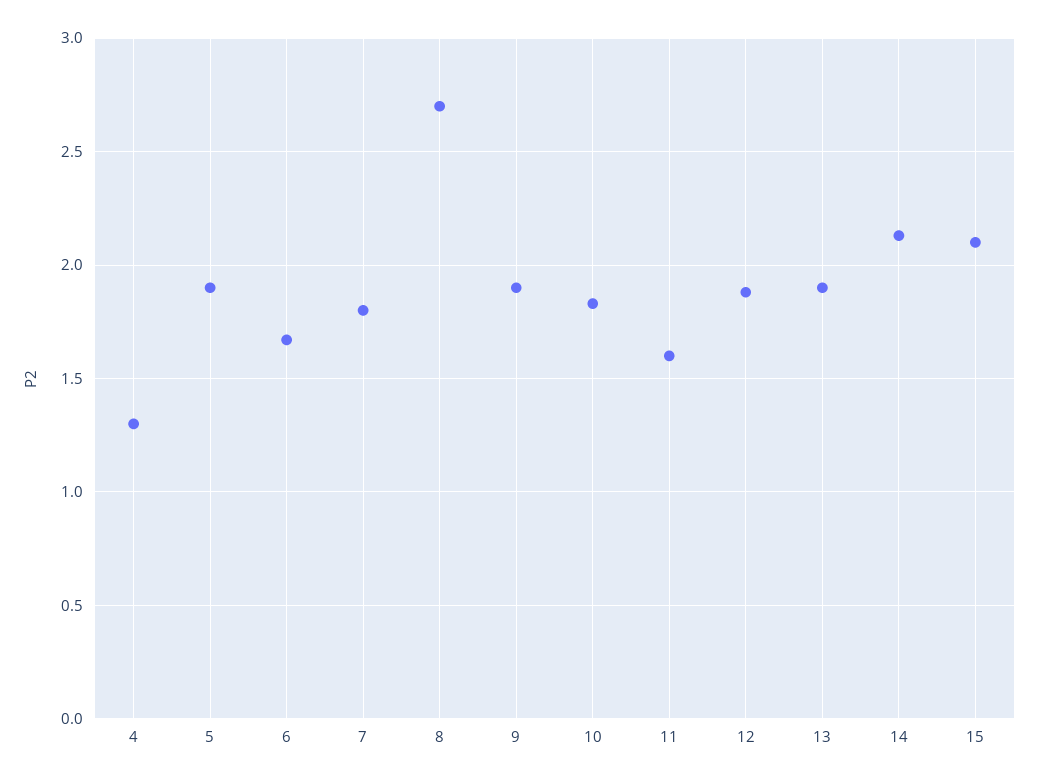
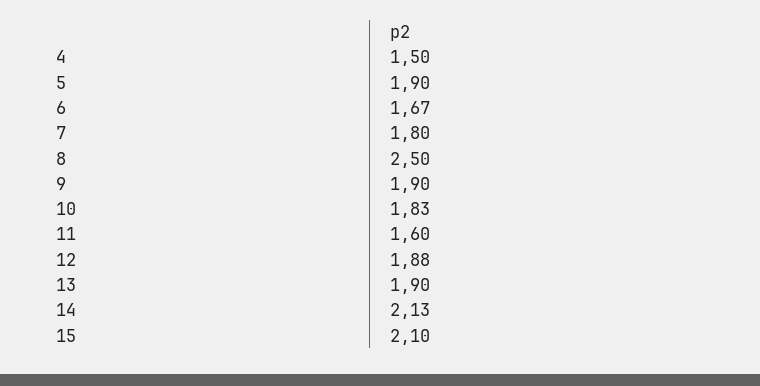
  {
-   "4": 1.3,
+   "4": 1.5,
    "5": 1.9,
    "6": 1.67,
    "7": 1.8,
-   "8": 2.7,
+   "8": 2.5,
    "9": 1.9,
    "10": 1.83,
    "11": 1.6,
    "12": 1.88,
    "13": 1.9,
    "14": 2.13,
    "15": 2.1
  }

